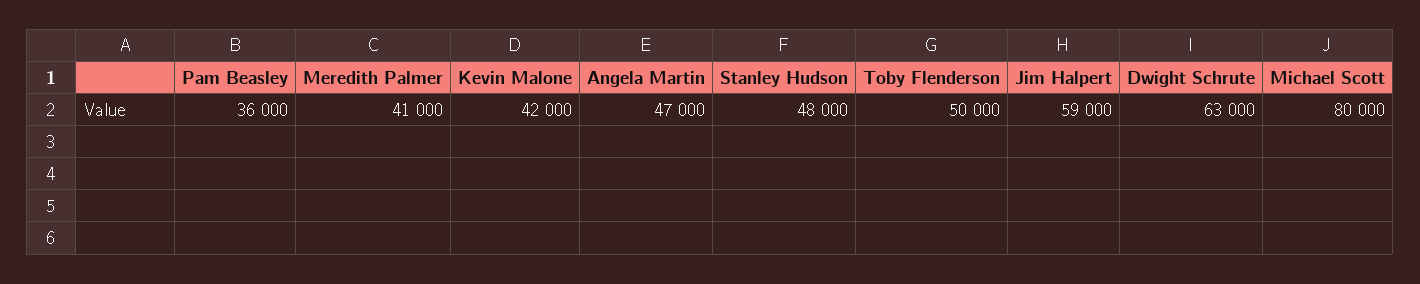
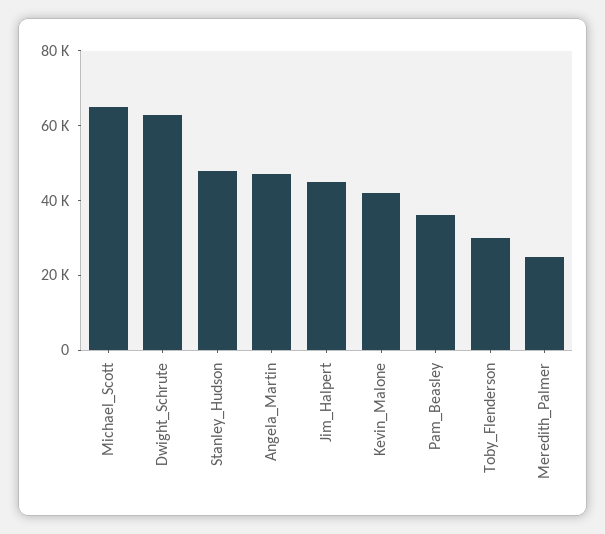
  {
    "Pam Beasley": 36000,
-   "Meredith Palmer": 41000,
+   "Meredith Palmer": 25000,
    "Kevin Malone": 42000,
    "Angela Martin": 47000,
    "Stanley Hudson": 48000,
-   "Toby Flenderson": 50000,
+   "Toby Flenderson": 30000,
-   "Jim Halpert": 59000,
+   "Jim Halpert": 45000,
    "Dwight Schrute": 63000,
-   "Michael Scott": 80000
+   "Michael Scott": 65000
  }

